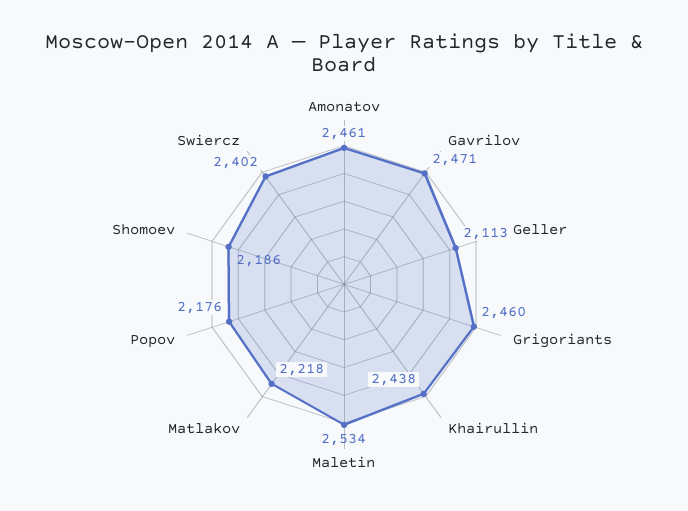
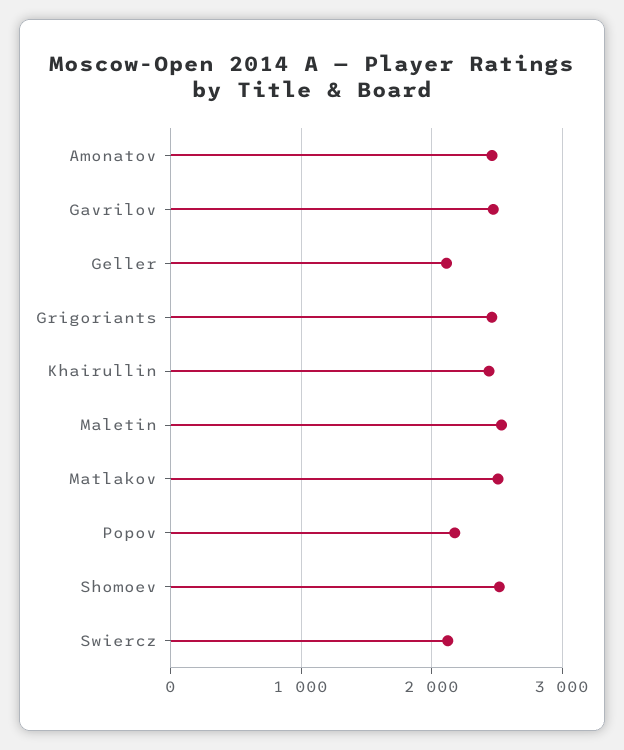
  {
    "Amonatov": 2461,
    "Gavrilov": 2471,
    "Geller": 2113,
    "Grigoriants": 2460,
    "Khairullin": 2438,
    "Maletin": 2534,
-   "Matlakov": 2218,
+   "Matlakov": 2500,
    "Popov": 2176,
-   "Shomoev": 2186,
+   "Shomoev": 2500,
-   "Swiercz": 2402
+   "Swiercz": 2100
  }

